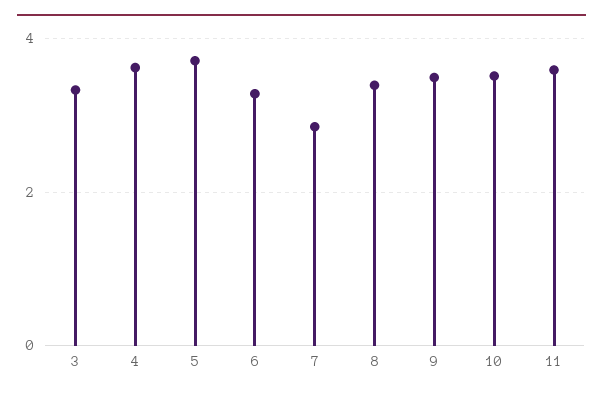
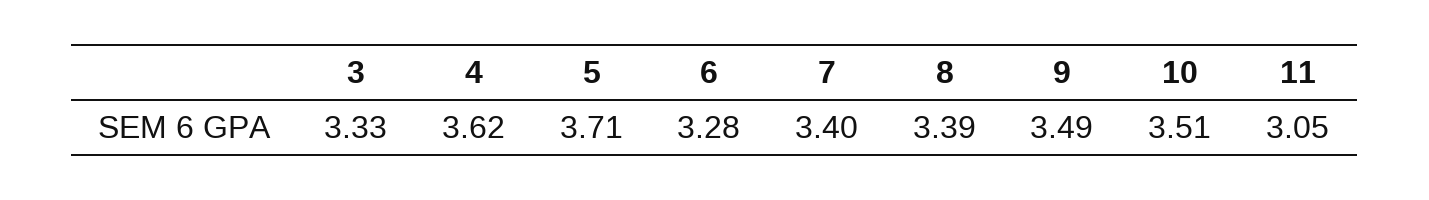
  {
    "3": 3.33,
    "4": 3.62,
    "5": 3.71,
    "6": 3.28,
-   "7": 2.8,
+   "7": 3.4,
    "8": 3.39,
    "9": 3.49,
    "10": 3.51,
-   "11": 3.6
+   "11": 3.05
  }

